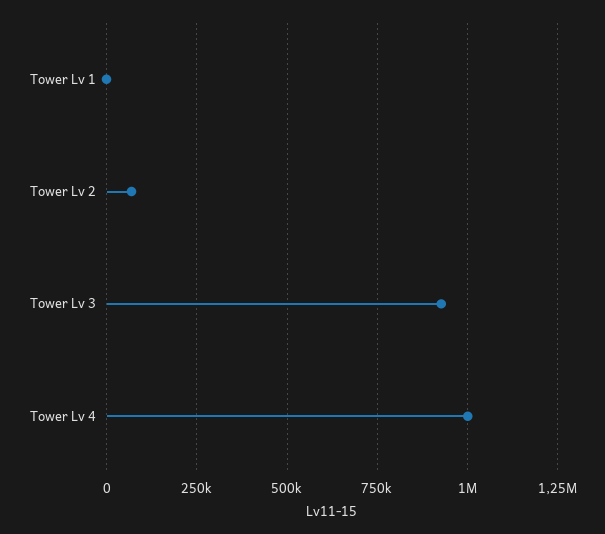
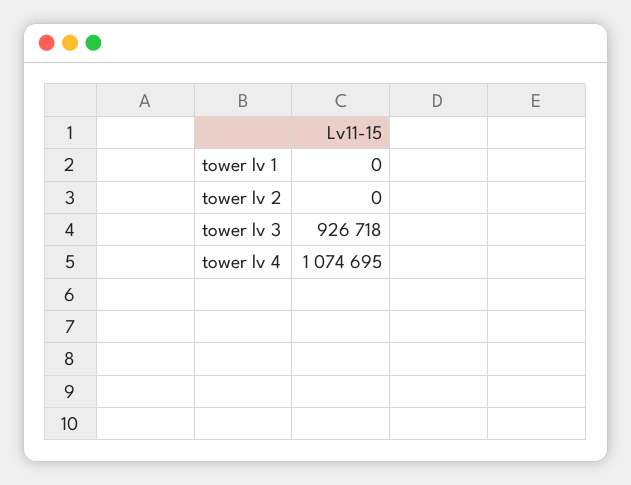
  {
    "Tower Lv 1": 0,
-   "Tower Lv 2": 75000,
+   "Tower Lv 2": 0,
    "Tower Lv 3": 926718,
-   "Tower Lv 4": 1000000
+   "Tower Lv 4": 1074695
  }

